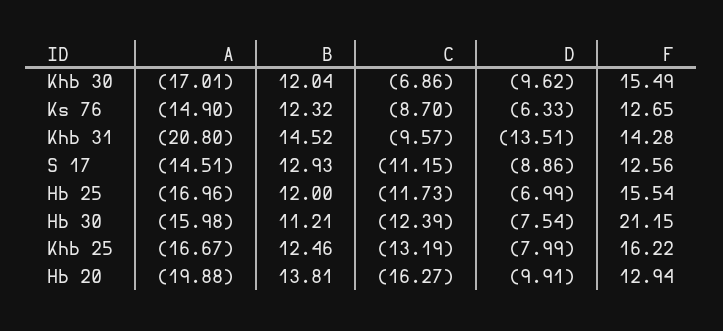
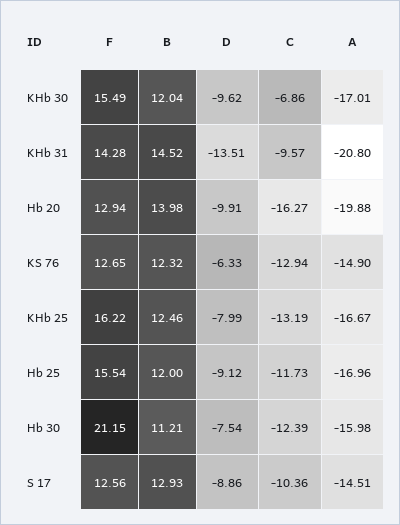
  {
    "A": {
      "Khb 30": -17.01,
      "Ks 76": -14.9,
      "Khb 31": -20.8,
      "S 17": -14.51,
      "Hb 25": -16.96,
      "Hb 30": -15.98,
      "Khb 25": -16.67,
      "Hb 20": -19.88
    },
    "B": {
      "Khb 30": 12.04,
      "Ks 76": 12.32,
      "Khb 31": 14.52,
      "S 17": 12.93,
      "Hb 25": 12,
      "Hb 30": 11.21,
      "Khb 25": 12.46,
-     "Hb 20": 13.81
+     "Hb 20": 13.98
    },
    "C": {
      "Khb 30": -6.86,
-     "Ks 76": -8.7,
+     "Ks 76": -12.94,
      "Khb 31": -9.57,
-     "S 17": -11.15,
+     "S 17": -10.36,
      "Hb 25": -11.73,
      "Hb 30": -12.39,
      "Khb 25": -13.19,
      "Hb 20": -16.27
    },
    "D": {
      "Khb 30": -9.62,
      "Ks 76": -6.33,
      "Khb 31": -13.51,
      "S 17": -8.86,
-     "Hb 25": -6.99,
+     "Hb 25": -9.12,
      "Hb 30": -7.54,
      "Khb 25": -7.99,
      "Hb 20": -9.91
    },
    "F": {
      "Khb 30": 15.49,
      "Ks 76": 12.65,
      "Khb 31": 14.28,
      "S 17": 12.56,
      "Hb 25": 15.54,
      "Hb 30": 21.15,
      "Khb 25": 16.22,
      "Hb 20": 12.94
    }
  }

